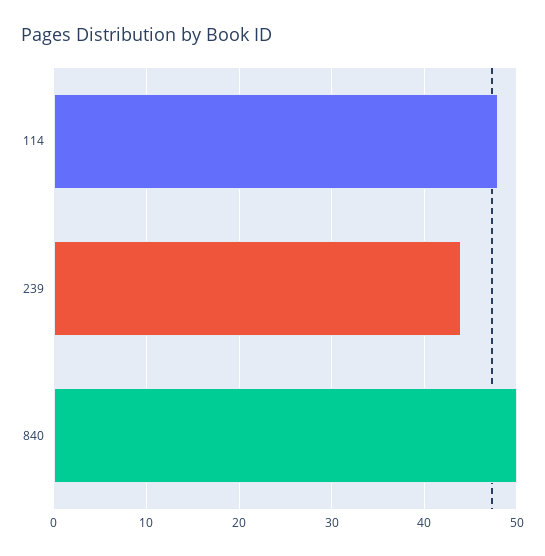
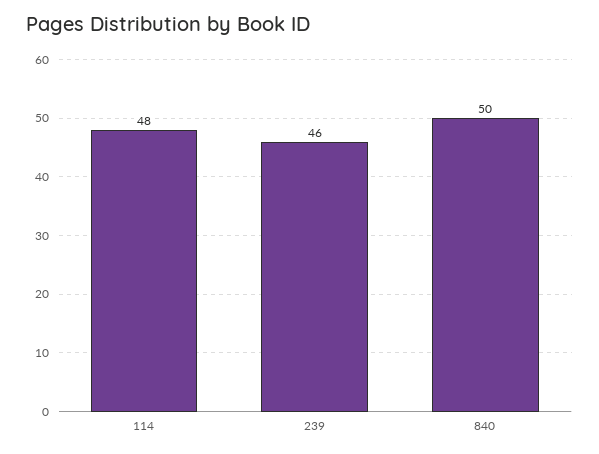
  {
    "114": 48,
-   "239": 44,
+   "239": 46,
    "840": 50
  }

